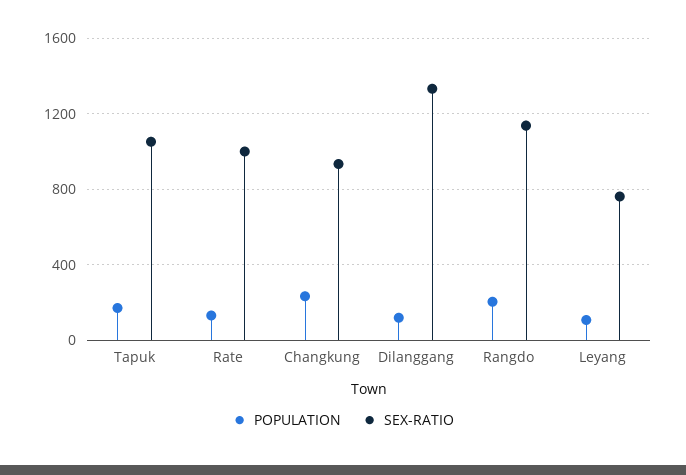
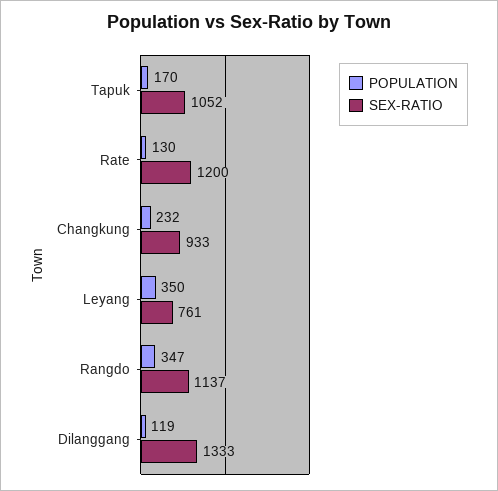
  {
    "POPULATION": {
      "Tapuk": 170,
      "Rate": 130,
      "Changkung": 232,
      "Dilanggang": 119,
-     "Rangdo": 200,
+     "Rangdo": 347,
-     "Leyang": 100
+     "Leyang": 350
    },
    "SEX-RATIO": {
      "Tapuk": 1052,
-     "Rate": 1000,
+     "Rate": 1200,
      "Changkung": 933,
      "Dilanggang": 1333,
      "Rangdo": 1137,
      "Leyang": 761
    }
  }

